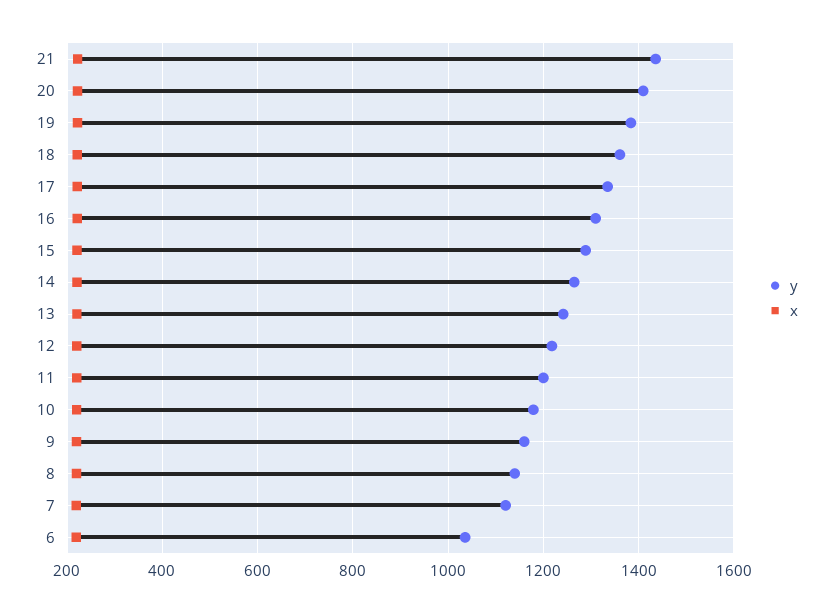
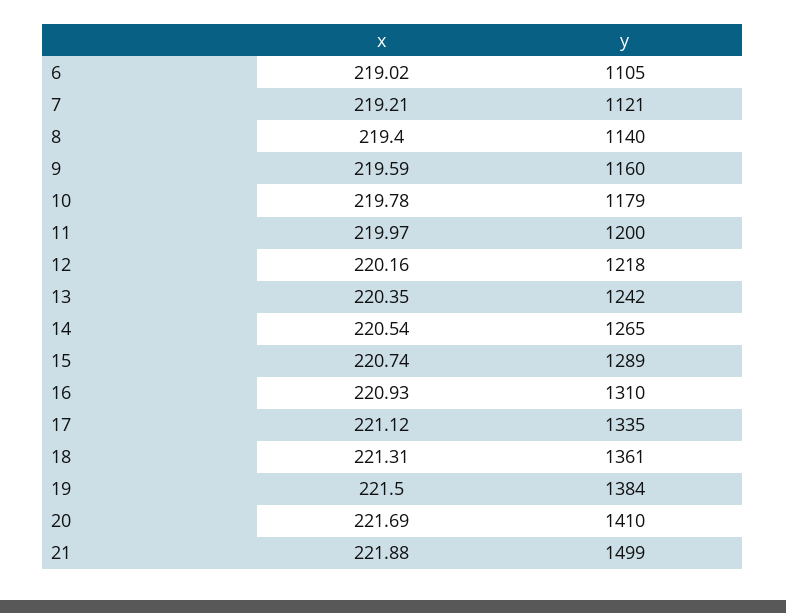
  {
    "y": {
-     "21": 1440,
+     "21": 1499,
      "20": 1410,
      "19": 1384,
      "18": 1361,
      "17": 1335,
      "16": 1310,
      "15": 1289,
      "14": 1265,
      "13": 1242,
      "12": 1218,
      "11": 1200,
      "10": 1179,
      "9": 1160,
      "8": 1140,
      "7": 1121,
-     "6": 1040
+     "6": 1105
    },
    "x": {
      "21": 221.88,
      "20": 221.69,
      "19": 221.5,
      "18": 221.31,
      "17": 221.12,
      "16": 220.93,
      "15": 220.74,
      "14": 220.54,
      "13": 220.35,
      "12": 220.16,
      "11": 219.97,
      "10": 219.78,
      "9": 219.59,
      "8": 219.4,
      "7": 219.21,
      "6": 219.02
    }
  }

